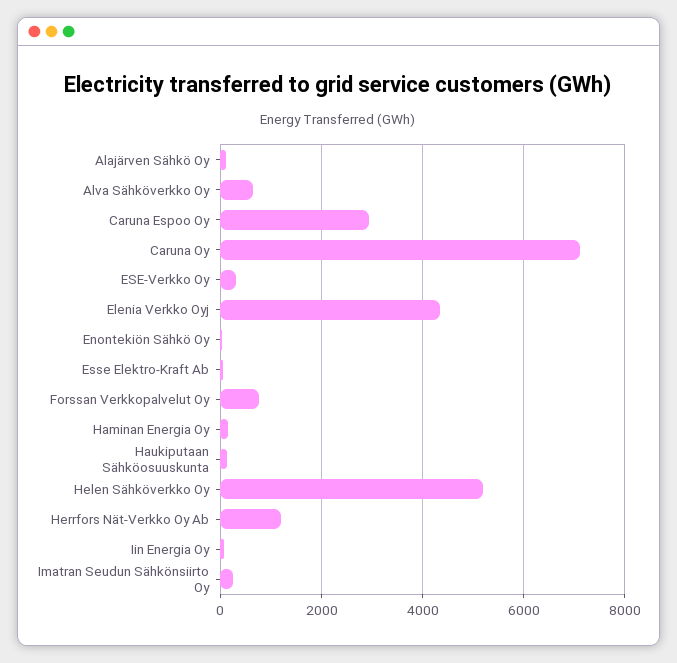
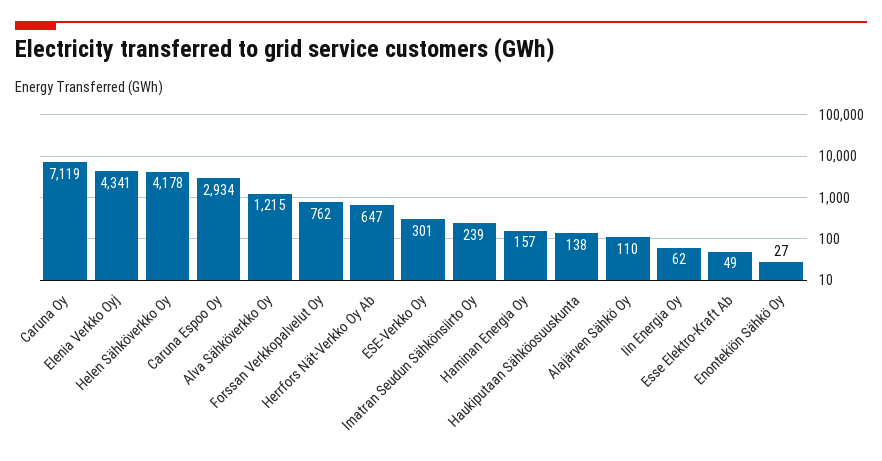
  {
    "Alajärven Sähkö Oy": 110,
-   "Alva Sähköverkko Oy": 600,
+   "Alva Sähköverkko Oy": 1215,
    "Caruna Espoo Oy": 2934,
    "Caruna Oy": 7119,
    "ESE-Verkko Oy": 301,
    "Elenia Verkko Oyj": 4341,
    "Enontekiön Sähkö Oy": 27,
    "Esse Elektro-Kraft Ab": 49,
    "Forssan Verkkopalvelut Oy": 762,
    "Haminan Energia Oy": 157,
    "Haukiputaan Sähköosuuskunta": 138,
-   "Helen Sähköverkko Oy": 5200,
+   "Helen Sähköverkko Oy": 4178,
-   "Herrfors Nät-Verkko Oy Ab": 1200,
+   "Herrfors Nät-Verkko Oy Ab": 647,
    "Iin Energia Oy": 62,
    "Imatran Seudun Sähkönsiirto Oy": 239
  }

